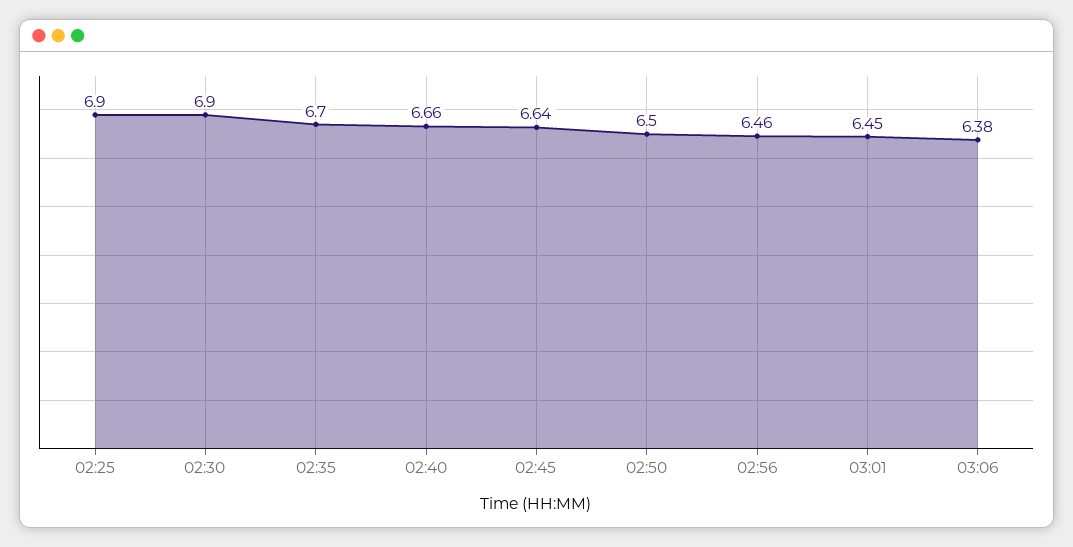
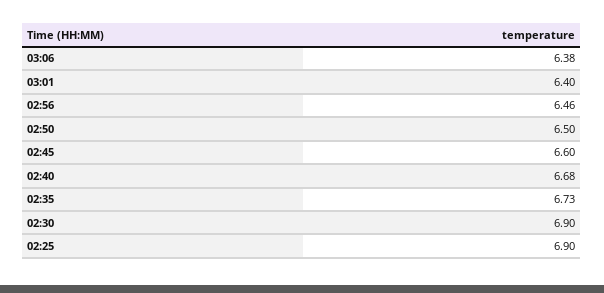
  {
    "02:25": 6.9,
    "02:30": 6.9,
-   "02:35": 6.7,
+   "02:35": 6.73,
-   "02:40": 6.66,
+   "02:40": 6.68,
-   "02:45": 6.64,
+   "02:45": 6.6,
    "02:50": 6.5,
    "02:56": 6.46,
-   "03:01": 6.45,
+   "03:01": 6.4,
    "03:06": 6.38
  }

